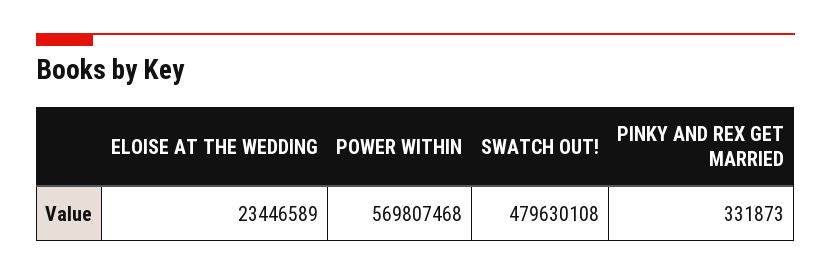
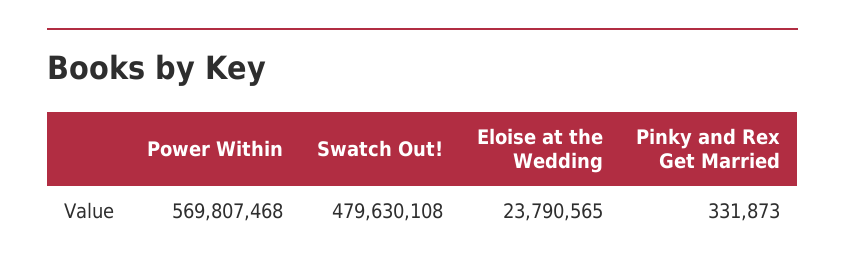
  {
-   "ELOISE AT THE WEDDING": 23446589,
+   "ELOISE AT THE WEDDING": 23790565,
    "POWER WITHIN": 569807468,
    "SWATCH OUT!": 479630108,
    "PINKY AND REX GET MARRIED": 331873
  }

